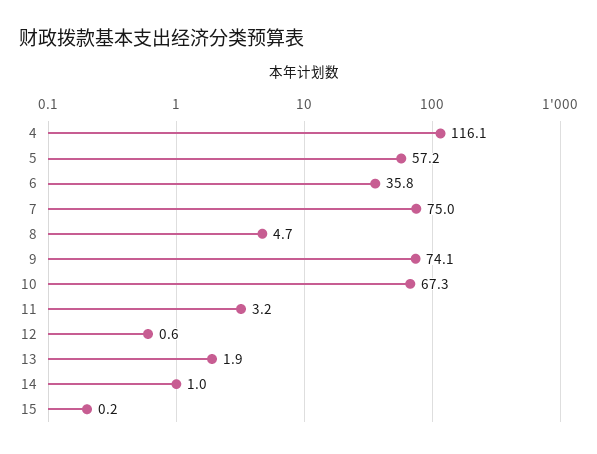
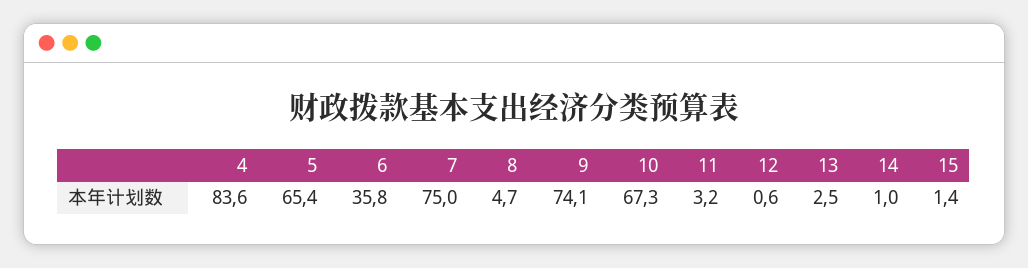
  {
-   "4": 116.1,
+   "4": 83.6,
-   "5": 57.2,
+   "5": 65.4,
    "6": 35.8,
    "7": 75,
    "8": 4.7,
    "9": 74.1,
    "10": 67.3,
    "11": 3.2,
    "12": 0.6,
-   "13": 1.9,
+   "13": 2.5,
    "14": 1,
-   "15": 0.2
+   "15": 1.4
  }

